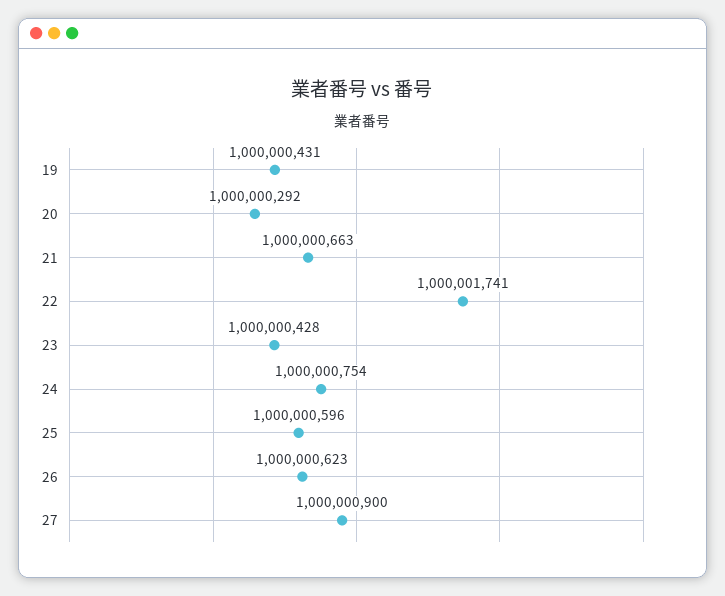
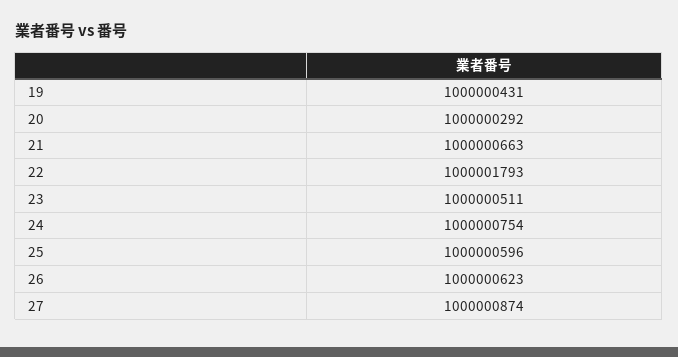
  {
    "19": 1000000431,
    "20": 1000000292,
    "21": 1000000663,
-   "22": 1000001741,
+   "22": 1000001793,
-   "23": 1000000428,
+   "23": 1000000511,
    "24": 1000000754,
    "25": 1000000596,
    "26": 1000000623,
-   "27": 1000000900
+   "27": 1000000874
  }

